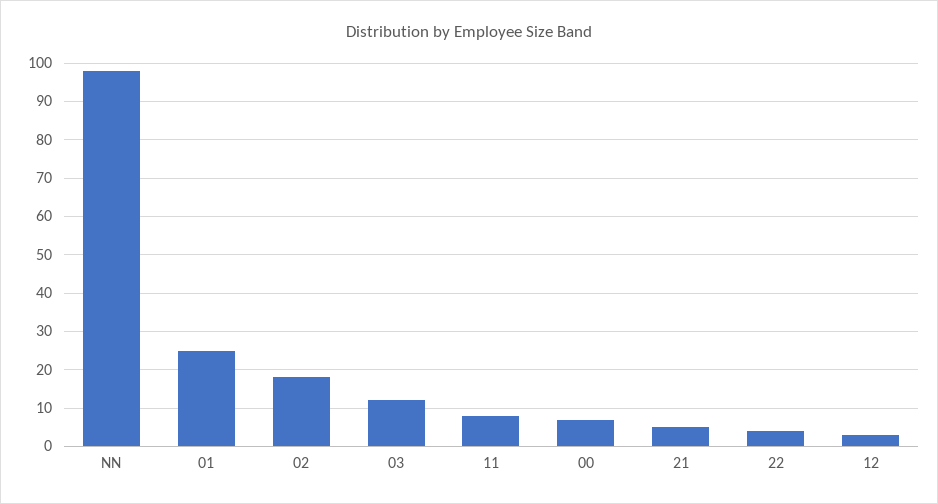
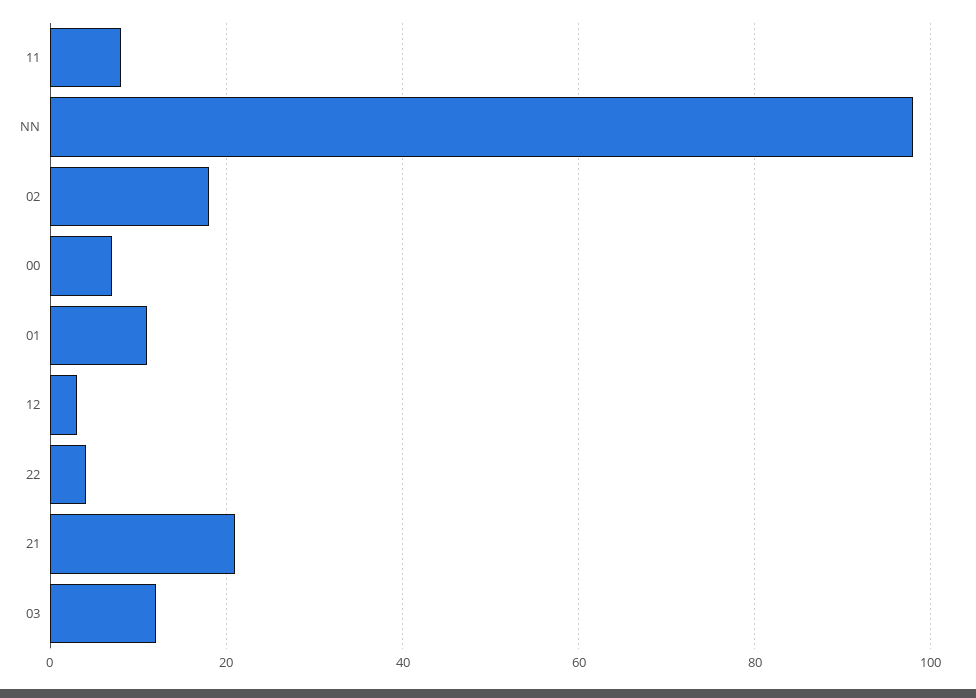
  {
    "NN": 100,
-   "01": 25,
+   "01": 10,
    "02": 20,
    "03": 10,
    "11": 10,
    "00": 5,
-   "21": 5,
+   "21": 20,
    "22": 5,
    "12": 5
  }

